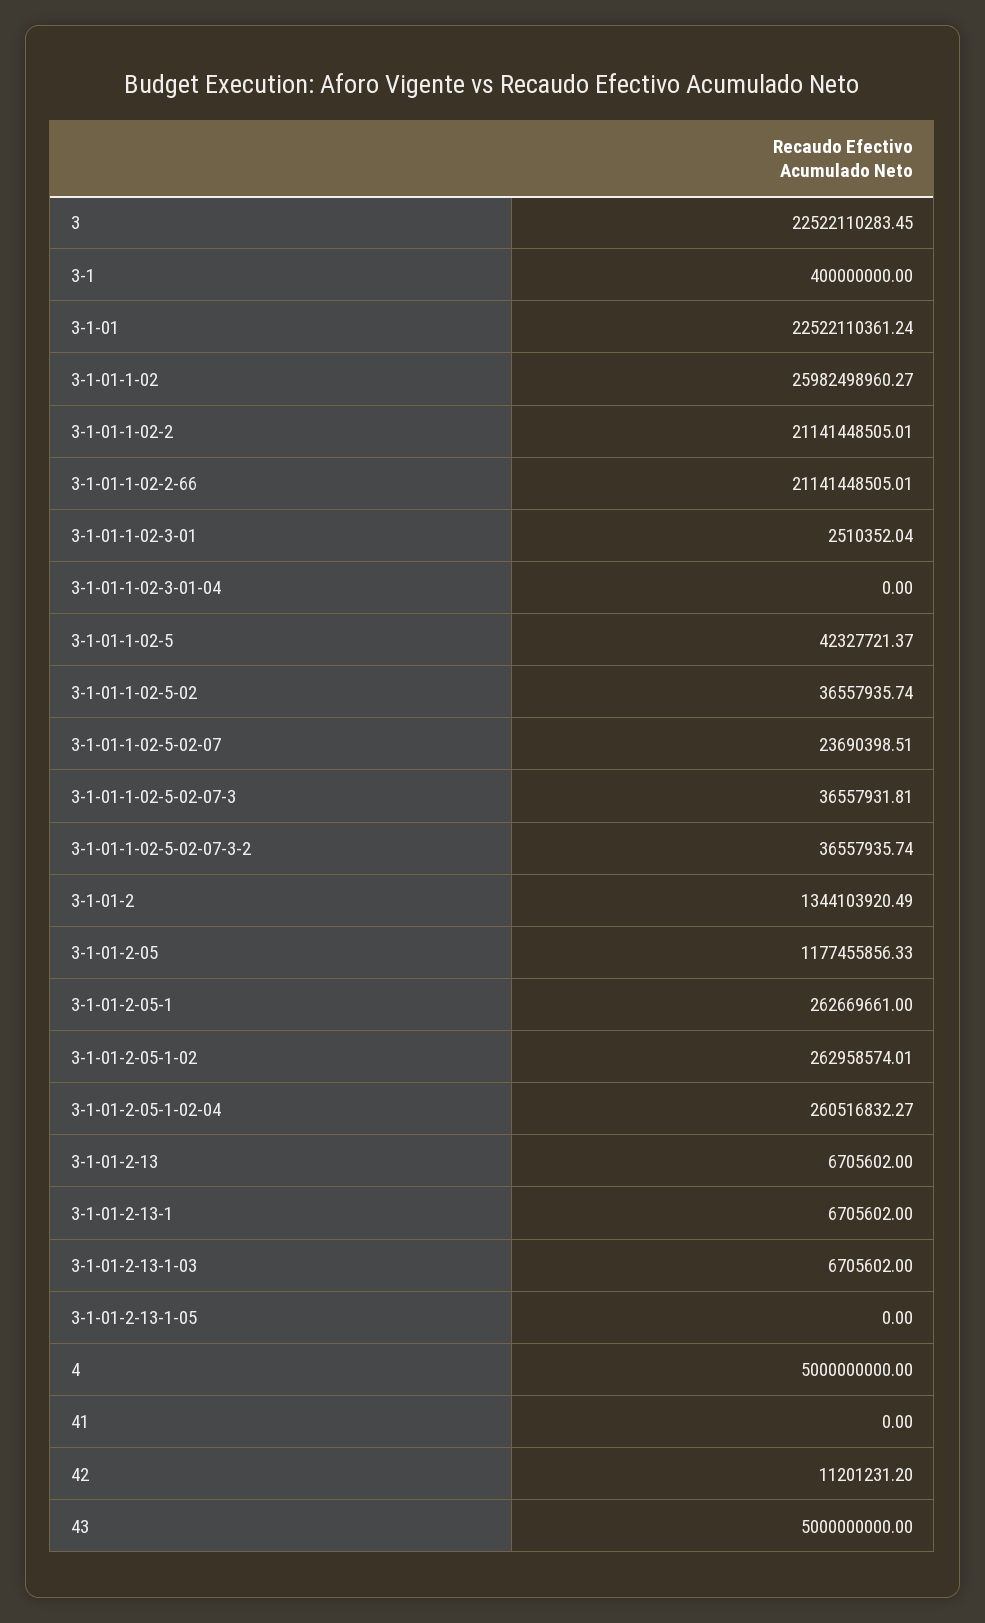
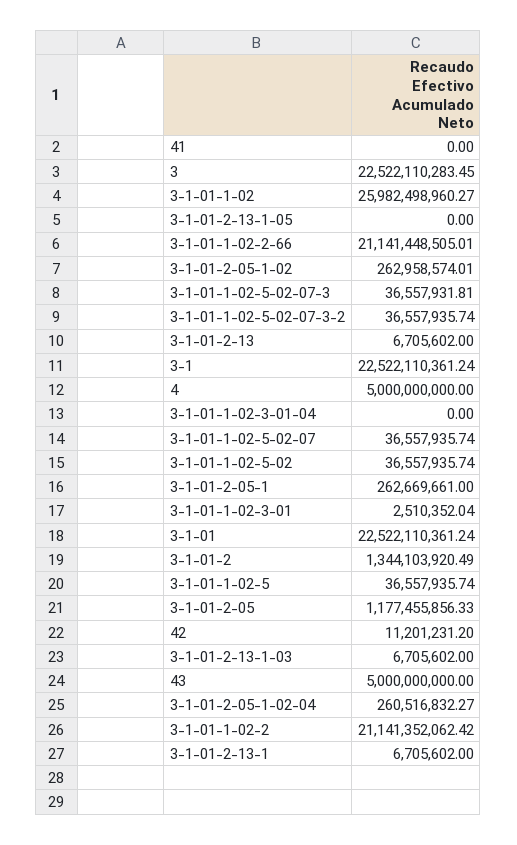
  {
    "3": 22522110283.45,
-   "3-1": 400000000,
+   "3-1": 22522110361.24,
    "3-1-01": 22522110361.24,
    "3-1-01-1-02": 25982498960.27,
-   "3-1-01-1-02-2": 21141448505.01,
+   "3-1-01-1-02-2": 21141352062.42,
    "3-1-01-1-02-2-66": 21141448505.01,
    "3-1-01-1-02-3-01": 2510352.04,
    "3-1-01-1-02-3-01-04": 0,
-   "3-1-01-1-02-5": 42327721.37,
+   "3-1-01-1-02-5": 36557935.74,
    "3-1-01-1-02-5-02": 36557935.74,
-   "3-1-01-1-02-5-02-07": 23690398.51,
+   "3-1-01-1-02-5-02-07": 36557935.74,
    "3-1-01-1-02-5-02-07-3": 36557931.81,
    "3-1-01-1-02-5-02-07-3-2": 36557935.74,
    "3-1-01-2": 1344103920.49,
    "3-1-01-2-05": 1177455856.33,
    "3-1-01-2-05-1": 262669661,
    "3-1-01-2-05-1-02": 262958574.01,
    "3-1-01-2-05-1-02-04": 260516832.27,
    "3-1-01-2-13": 6705602,
    "3-1-01-2-13-1": 6705602,
    "3-1-01-2-13-1-03": 6705602,
    "3-1-01-2-13-1-05": 0,
    "4": 5000000000,
    "41": 0,
    "42": 11201231.2,
    "43": 5000000000
  }

